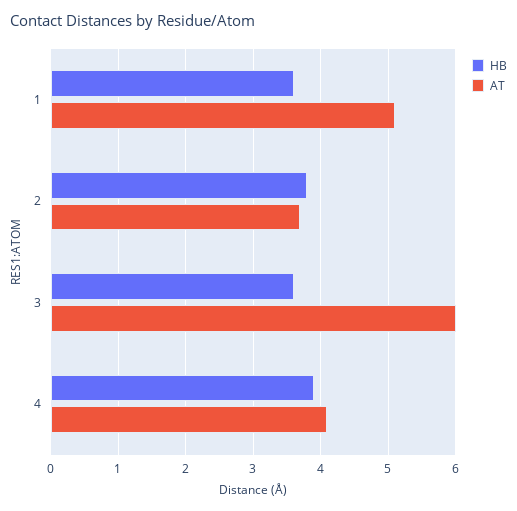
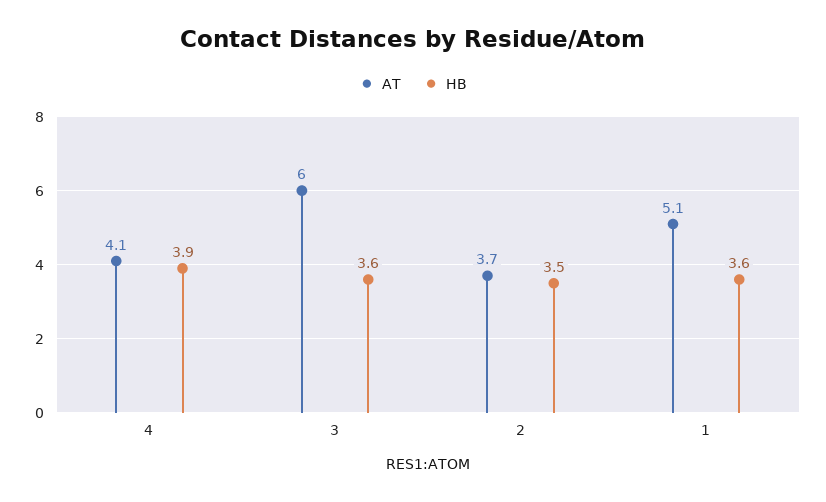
  {
    "HB": {
      "1": 3.6,
-     "2": 3.8,
+     "2": 3.5,
      "3": 3.6,
      "4": 3.9
    },
    "AT": {
      "1": 5.1,
      "2": 3.7,
      "3": 6,
      "4": 4.1
    }
  }

